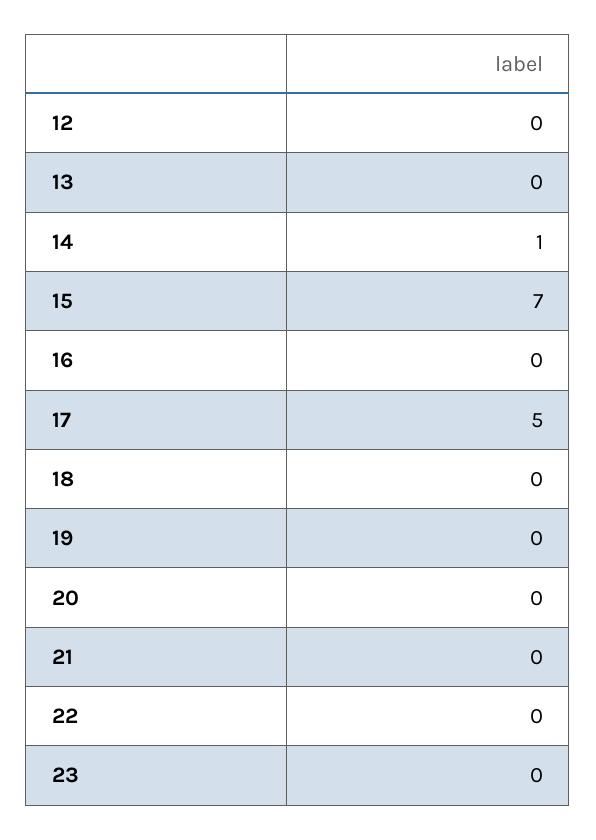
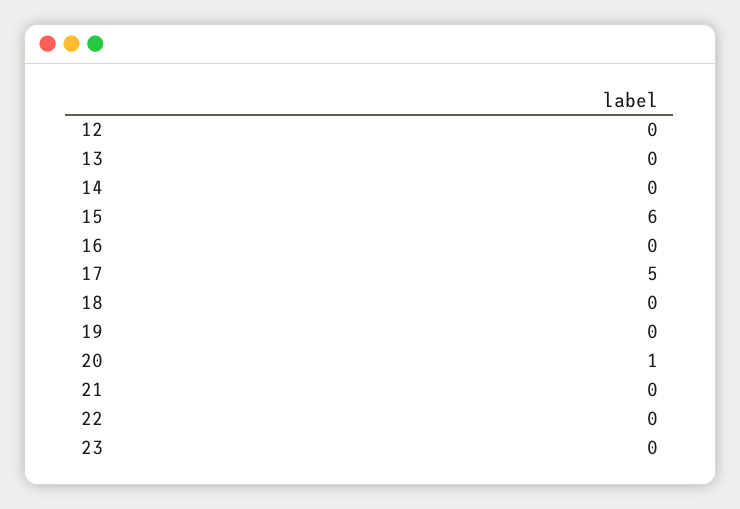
  {
    "12": 0,
    "13": 0,
-   "14": 1,
+   "14": 0,
-   "15": 7,
+   "15": 6,
    "16": 0,
    "17": 5,
    "18": 0,
    "19": 0,
-   "20": 0,
+   "20": 1,
    "21": 0,
    "22": 0,
    "23": 0
  }

